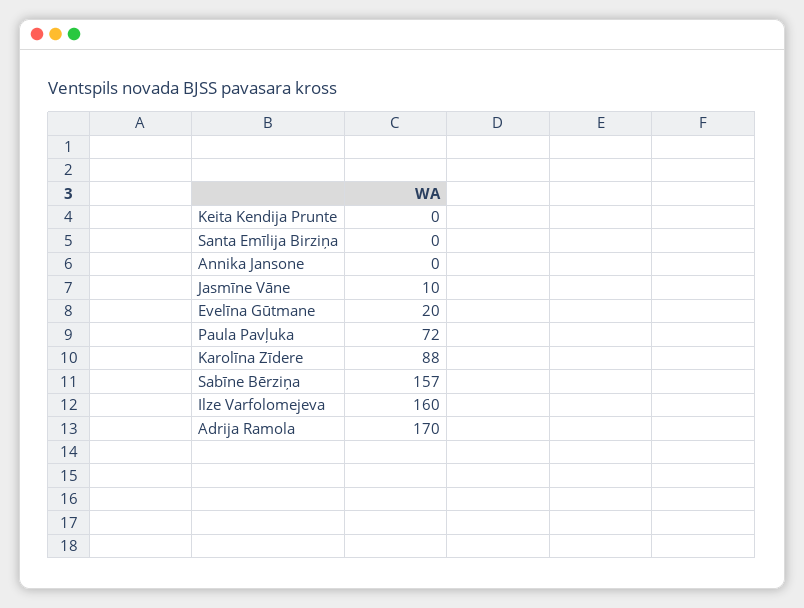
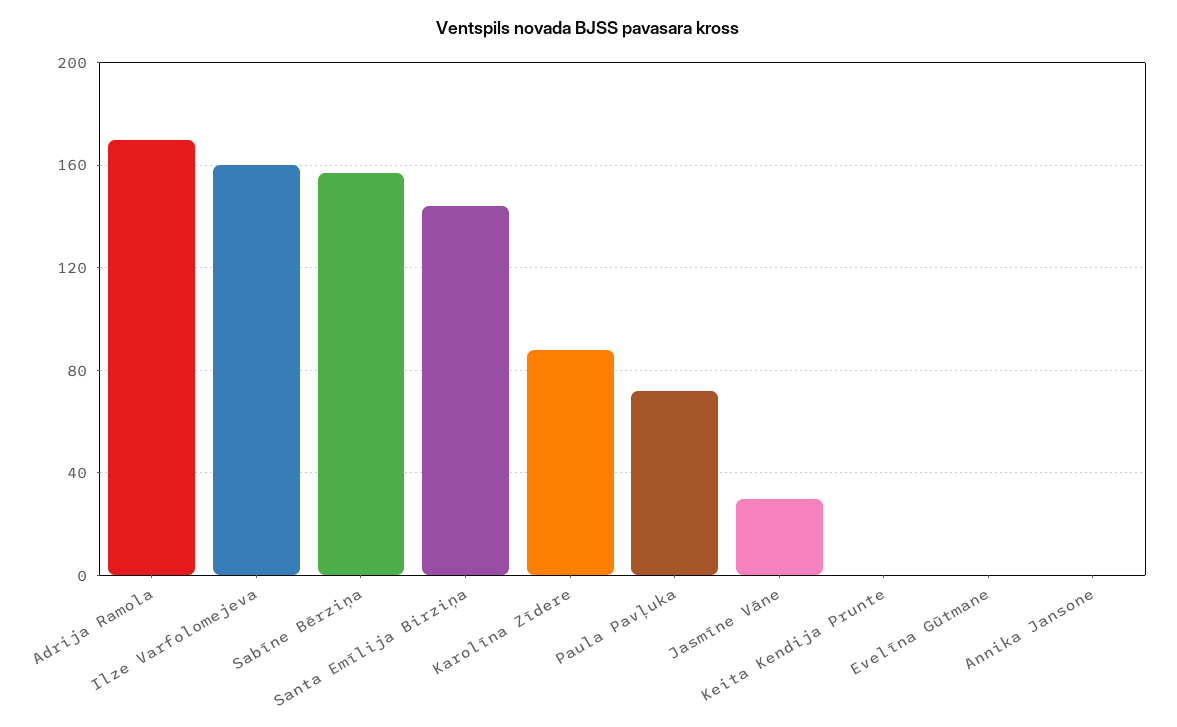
  {
    "Keita Kendija Prunte": 0,
-   "Santa Emīlija Birziņa": 0,
+   "Santa Emīlija Birziņa": 145,
    "Annika Jansone": 0,
-   "Jasmīne Vāne": 10,
+   "Jasmīne Vāne": 30,
-   "Evelīna Gūtmane": 20,
+   "Evelīna Gūtmane": 0,
    "Paula Pavļuka": 72,
    "Karolīna Zīdere": 88,
    "Sabīne Bērziņa": 157,
    "Ilze Varfolomejeva": 160,
    "Adrija Ramola": 170
  }

